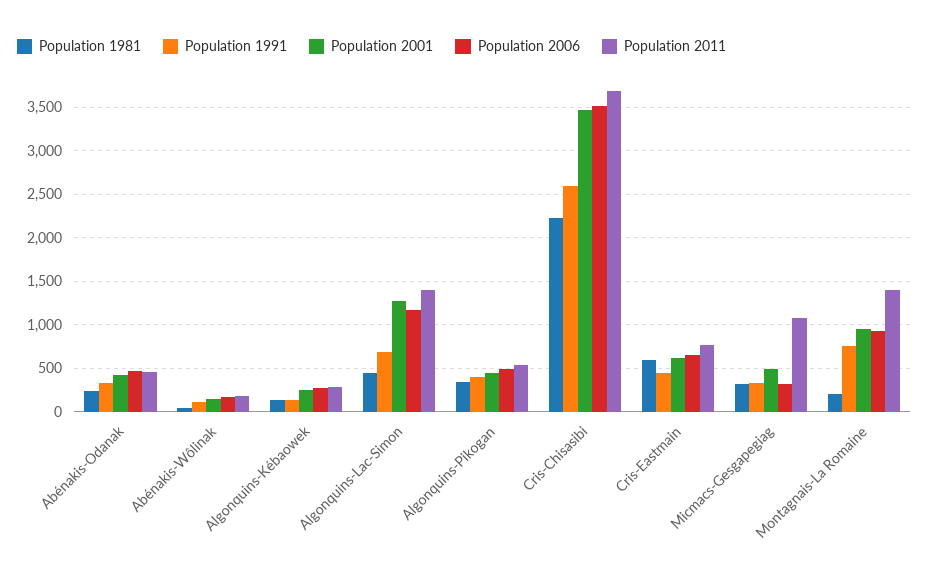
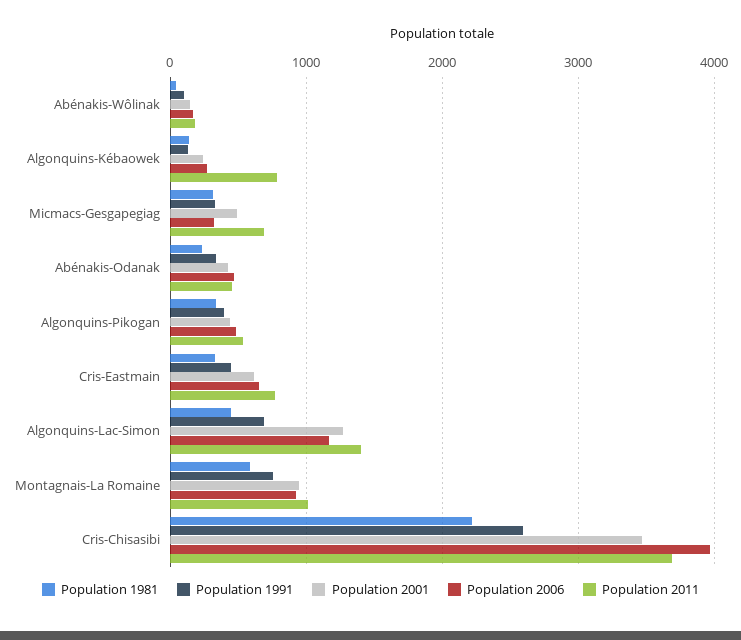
  {
    "Population 1981": {
      "Abénakis-Odanak": 200,
      "Abénakis-Wôlinak": 0,
      "Algonquins-Kébaowek": 100,
      "Algonquins-Lac-Simon": 400,
      "Algonquins-Pikogan": 300,
      "Cris-Chisasibi": 2200,
-     "Cris-Eastmain": 600,
+     "Cris-Eastmain": 300,
      "Micmacs-Gesgapegiag": 300,
-     "Montagnais-La Romaine": 200
+     "Montagnais-La Romaine": 600
    },
    "Population 1991": {
      "Abénakis-Odanak": 300,
      "Abénakis-Wôlinak": 100,
      "Algonquins-Kébaowek": 100,
      "Algonquins-Lac-Simon": 700,
      "Algonquins-Pikogan": 400,
      "Cris-Chisasibi": 2600,
      "Cris-Eastmain": 400,
      "Micmacs-Gesgapegiag": 300,
      "Montagnais-La Romaine": 800
    },
    "Population 2001": {
      "Abénakis-Odanak": 400,
      "Abénakis-Wôlinak": 100,
      "Algonquins-Kébaowek": 200,
      "Algonquins-Lac-Simon": 1300,
      "Algonquins-Pikogan": 400,
      "Cris-Chisasibi": 3500,
      "Cris-Eastmain": 600,
      "Micmacs-Gesgapegiag": 500,
      "Montagnais-La Romaine": 900
    },
    "Population 2006": {
      "Abénakis-Odanak": 500,
      "Abénakis-Wôlinak": 200,
      "Algonquins-Kébaowek": 300,
      "Algonquins-Lac-Simon": 1200,
      "Algonquins-Pikogan": 500,
-     "Cris-Chisasibi": 3500,
+     "Cris-Chisasibi": 4000,
      "Cris-Eastmain": 700,
      "Micmacs-Gesgapegiag": 300,
      "Montagnais-La Romaine": 900
    },
    "Population 2011": {
      "Abénakis-Odanak": 500,
      "Abénakis-Wôlinak": 200,
-     "Algonquins-Kébaowek": 300,
+     "Algonquins-Kébaowek": 800,
      "Algonquins-Lac-Simon": 1400,
      "Algonquins-Pikogan": 500,
      "Cris-Chisasibi": 3700,
      "Cris-Eastmain": 800,
-     "Micmacs-Gesgapegiag": 1100,
+     "Micmacs-Gesgapegiag": 700,
-     "Montagnais-La Romaine": 1400
+     "Montagnais-La Romaine": 1000
    }
  }

